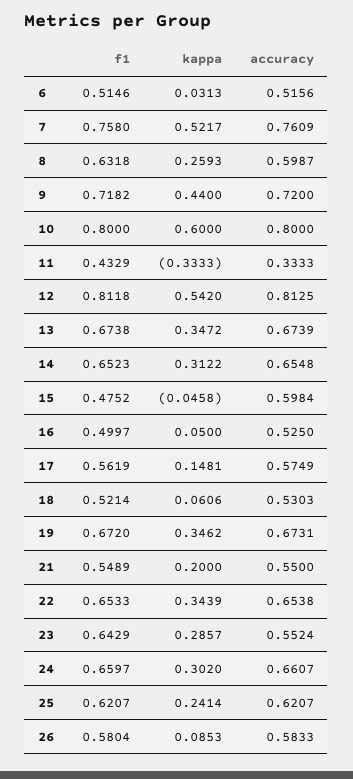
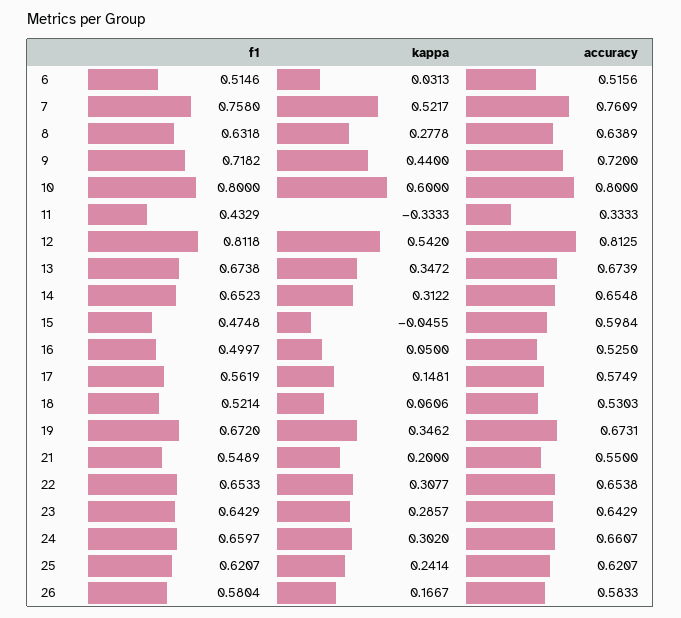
  {
    "f1": {
      "6": 0.5146,
      "7": 0.758,
      "8": 0.6318,
      "9": 0.7182,
      "10": 0.8,
      "11": 0.4329,
      "12": 0.8118,
      "13": 0.6738,
      "14": 0.6523,
-     "15": 0.4752,
+     "15": 0.4748,
      "16": 0.4997,
      "17": 0.5619,
      "18": 0.5214,
      "19": 0.672,
      "21": 0.5489,
      "22": 0.6533,
      "23": 0.6429,
      "24": 0.6597,
      "25": 0.6207,
      "26": 0.5804
    },
    "kappa": {
      "6": 0.0313,
      "7": 0.5217,
-     "8": 0.2593,
+     "8": 0.2778,
      "9": 0.44,
      "10": 0.6,
      "11": -0.3333,
      "12": 0.542,
      "13": 0.3472,
      "14": 0.3122,
-     "15": -0.0458,
+     "15": -0.0455,
      "16": 0.05,
      "17": 0.1481,
      "18": 0.0606,
      "19": 0.3462,
      "21": 0.2,
-     "22": 0.3439,
+     "22": 0.3077,
      "23": 0.2857,
      "24": 0.302,
      "25": 0.2414,
-     "26": 0.0853
+     "26": 0.1667
    },
    "accuracy": {
      "6": 0.5156,
      "7": 0.7609,
-     "8": 0.5987,
+     "8": 0.6389,
      "9": 0.72,
      "10": 0.8,
      "11": 0.3333,
      "12": 0.8125,
      "13": 0.6739,
      "14": 0.6548,
      "15": 0.5984,
      "16": 0.525,
      "17": 0.5749,
      "18": 0.5303,
      "19": 0.6731,
      "21": 0.55,
      "22": 0.6538,
-     "23": 0.5524,
+     "23": 0.6429,
      "24": 0.6607,
      "25": 0.6207,
      "26": 0.5833
    }
  }

